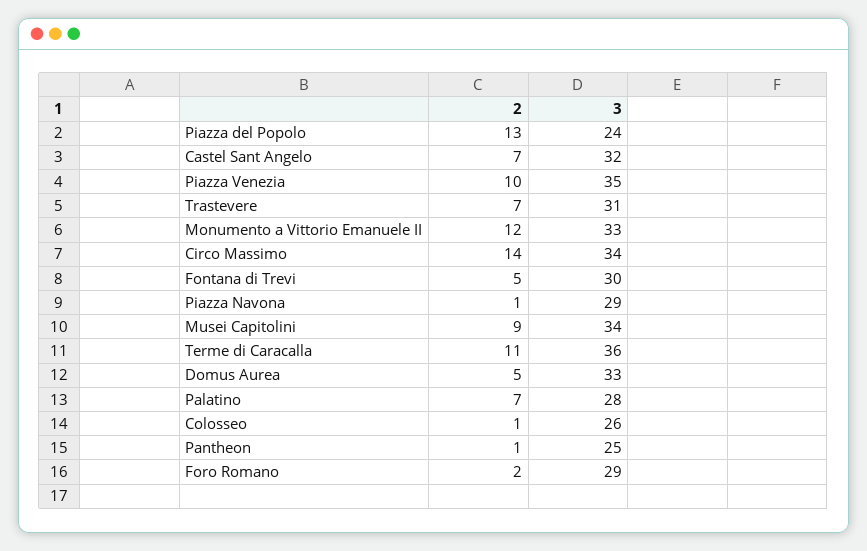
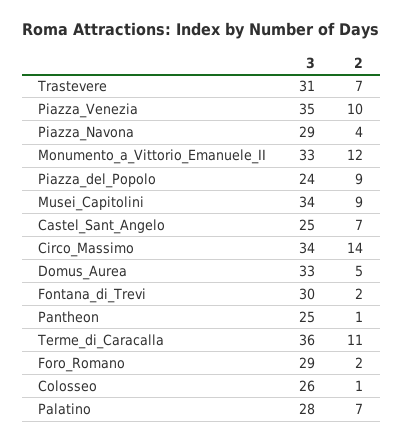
  {
    "2": {
-     "Piazza del Popolo": 13,
+     "Piazza del Popolo": 9,
      "Castel Sant Angelo": 7,
      "Piazza Venezia": 10,
      "Trastevere": 7,
      "Monumento a Vittorio Emanuele II": 12,
      "Circo Massimo": 14,
-     "Fontana di Trevi": 5,
+     "Fontana di Trevi": 2,
-     "Piazza Navona": 1,
+     "Piazza Navona": 4,
      "Musei Capitolini": 9,
      "Terme di Caracalla": 11,
      "Domus Aurea": 5,
      "Palatino": 7,
      "Colosseo": 1,
      "Pantheon": 1,
      "Foro Romano": 2
    },
    "3": {
      "Piazza del Popolo": 24,
-     "Castel Sant Angelo": 32,
+     "Castel Sant Angelo": 25,
      "Piazza Venezia": 35,
      "Trastevere": 31,
      "Monumento a Vittorio Emanuele II": 33,
      "Circo Massimo": 34,
      "Fontana di Trevi": 30,
      "Piazza Navona": 29,
      "Musei Capitolini": 34,
      "Terme di Caracalla": 36,
      "Domus Aurea": 33,
      "Palatino": 28,
      "Colosseo": 26,
      "Pantheon": 25,
      "Foro Romano": 29
    }
  }

